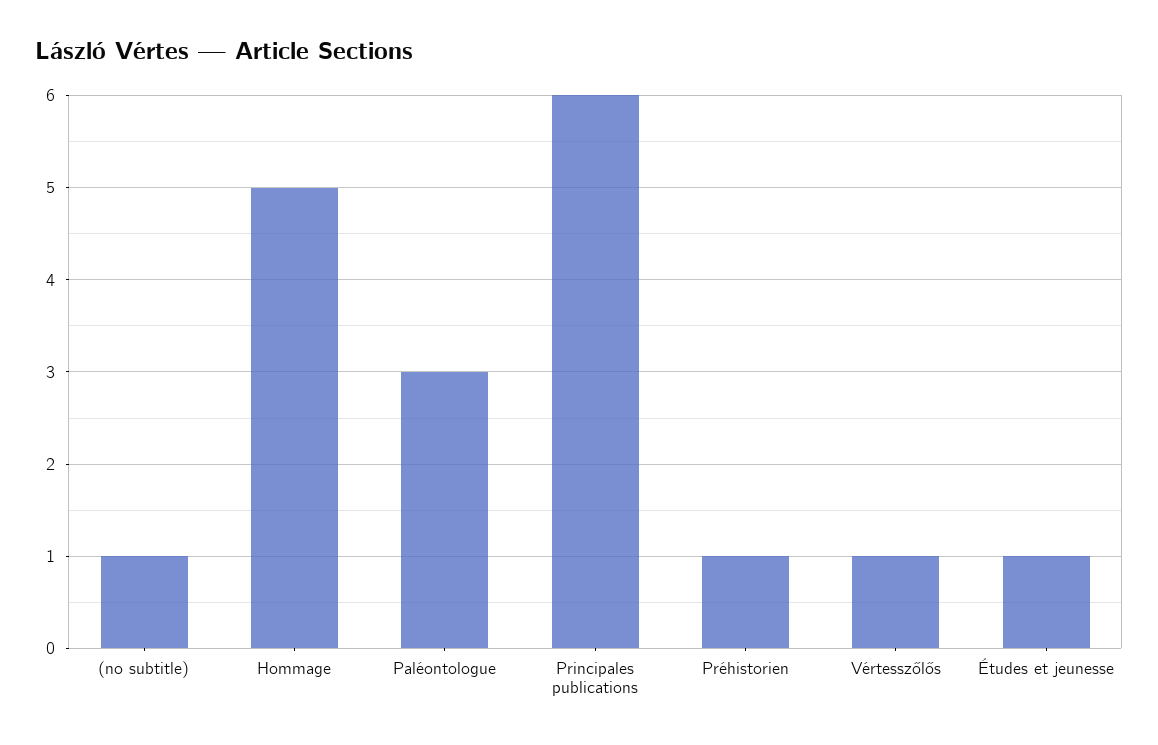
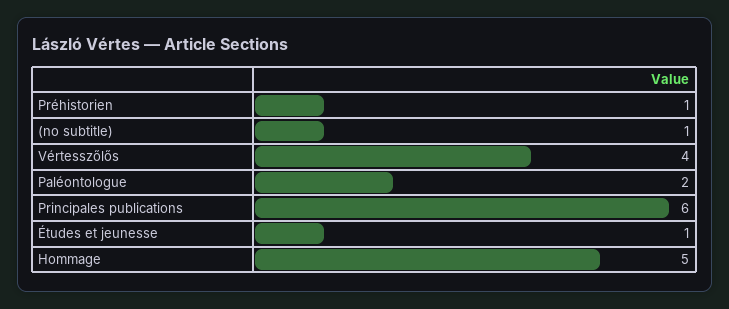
  {
    "(no subtitle)": 1,
    "Hommage": 5,
-   "Paléontologue": 3,
+   "Paléontologue": 2,
    "Principales publications": 6,
    "Préhistorien": 1,
-   "Vértesszőlős": 1,
+   "Vértesszőlős": 4,
    "Études et jeunesse": 1
  }

